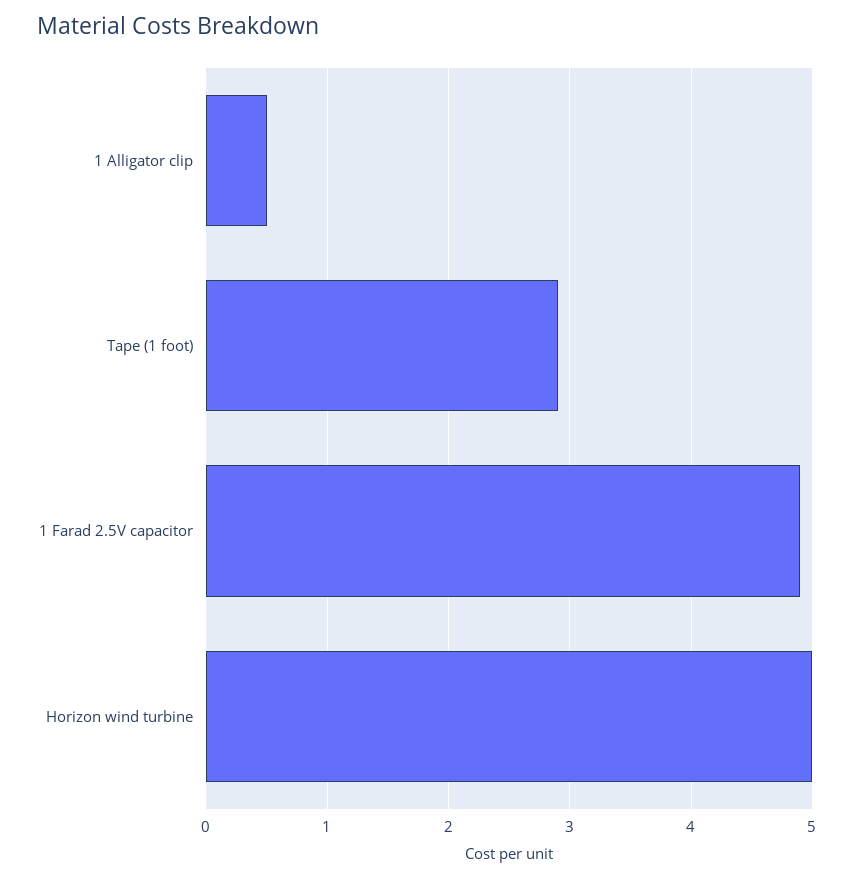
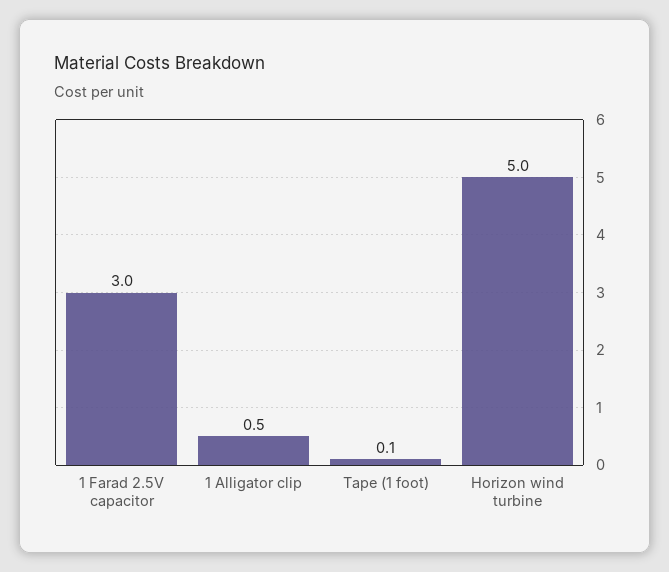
  {
    "1 Alligator clip": 0.5,
-   "Tape (1 foot)": 2.9,
+   "Tape (1 foot)": 0.1,
-   "1 Farad 2.5V capacitor": 4.9,
+   "1 Farad 2.5V capacitor": 3,
    "Horizon wind turbine": 5
  }

